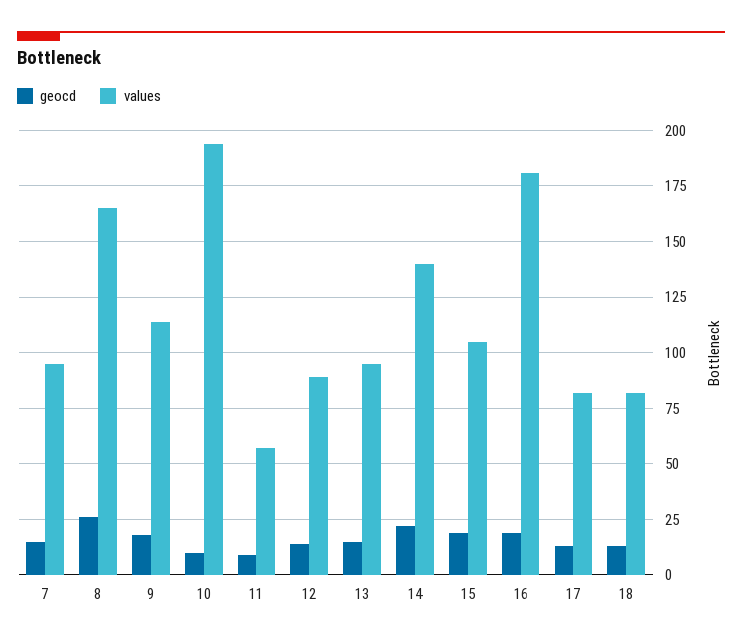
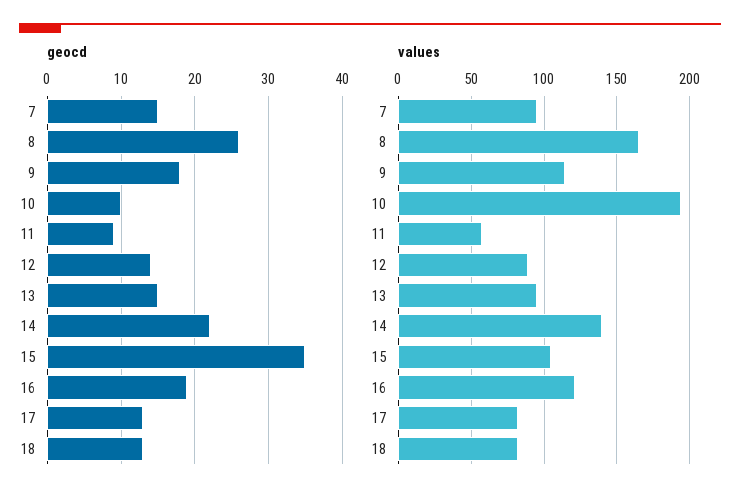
  {
    "geocd": {
      "7": 15,
      "8": 26,
      "9": 18,
      "10": 10,
      "11": 9,
      "12": 14,
      "13": 15,
      "14": 22,
-     "15": 20,
+     "15": 35,
      "16": 19,
      "17": 13,
      "18": 13
    },
    "values": {
      "7": 95,
      "8": 165,
      "9": 115,
      "10": 195,
      "11": 55,
      "12": 90,
      "13": 95,
      "14": 140,
      "15": 105,
-     "16": 180,
+     "16": 120,
      "17": 80,
      "18": 80
    }
  }

